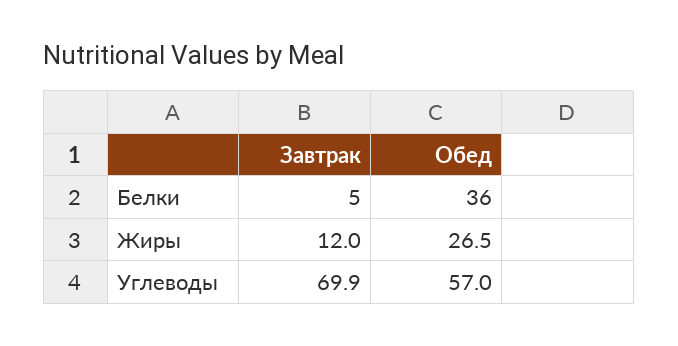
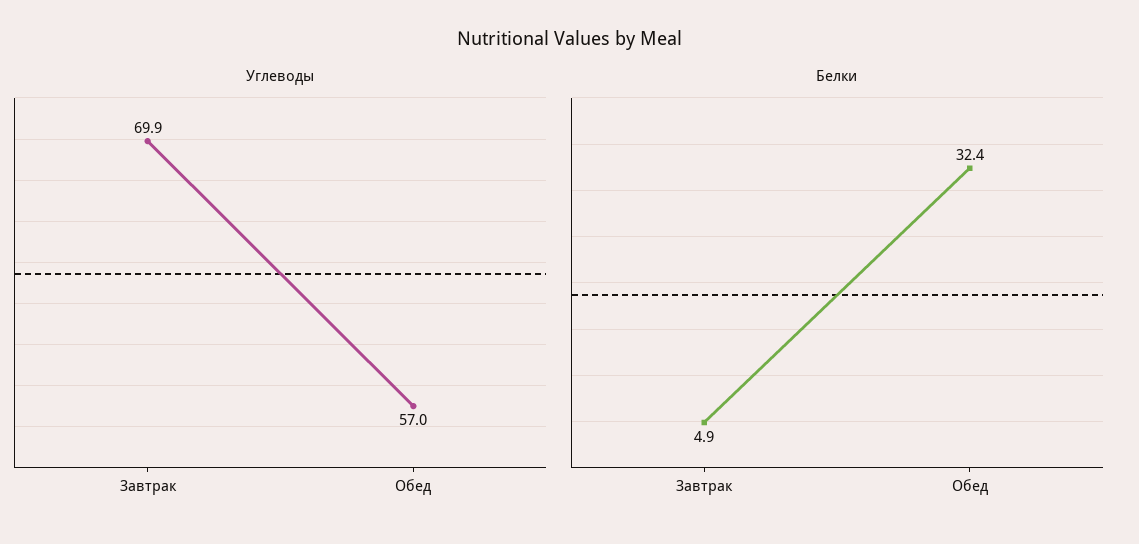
  {
    "Белки": {
      "Завтрак": 4.9,
-     "Обед": 36
+     "Обед": 32.4
    },
-   "Жиры": {
-     "Завтрак": 12,
-     "Обед": 26.5
-   },
    "Углеводы": {
      "Завтрак": 69.9,
      "Обед": 57
    }
  }

